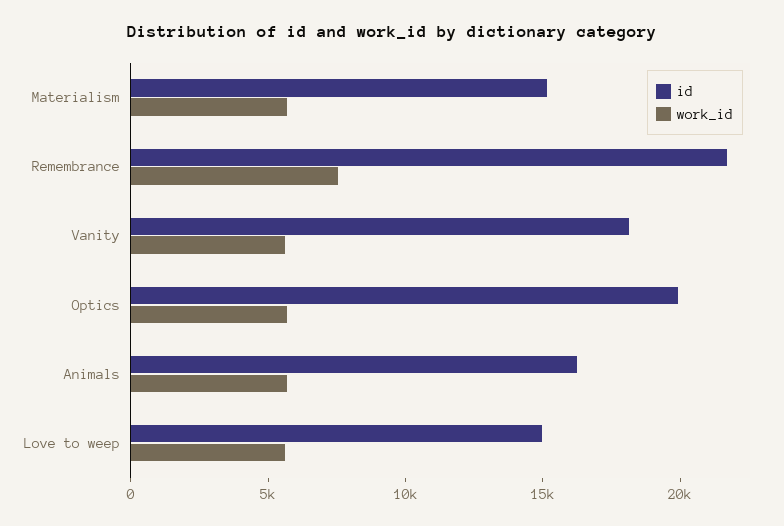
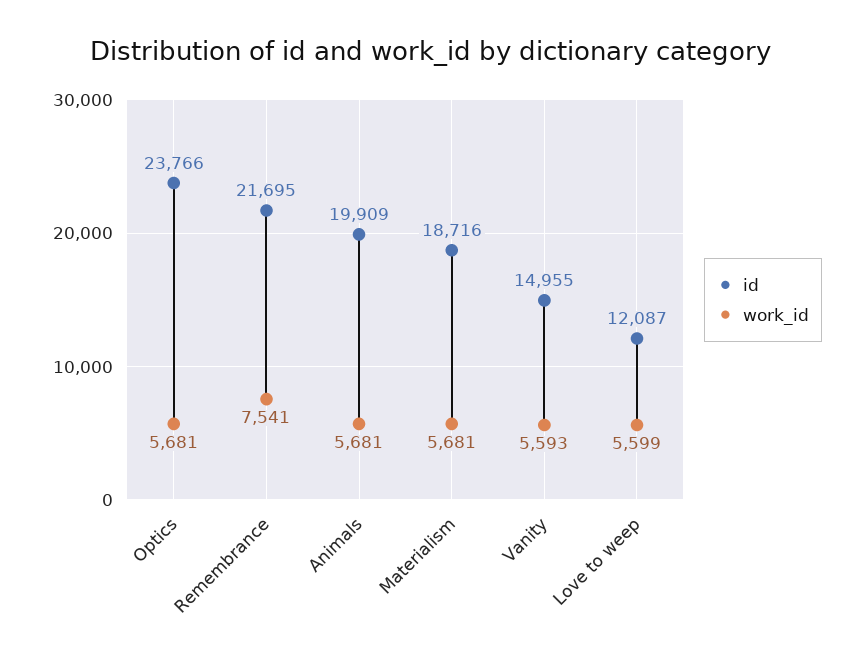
  {
    "id": {
-     "Materialism": 15000,
+     "Materialism": 18716,
      "Remembrance": 21695,
-     "Vanity": 18000,
+     "Vanity": 14955,
-     "Optics": 20000,
+     "Optics": 23766,
-     "Animals": 16000,
+     "Animals": 19909,
-     "Love to weep": 15000
+     "Love to weep": 12087
    },
    "work_id": {
      "Materialism": 5681,
      "Remembrance": 7541,
      "Vanity": 5593,
      "Optics": 5681,
      "Animals": 5681,
      "Love to weep": 5599
    }
  }

